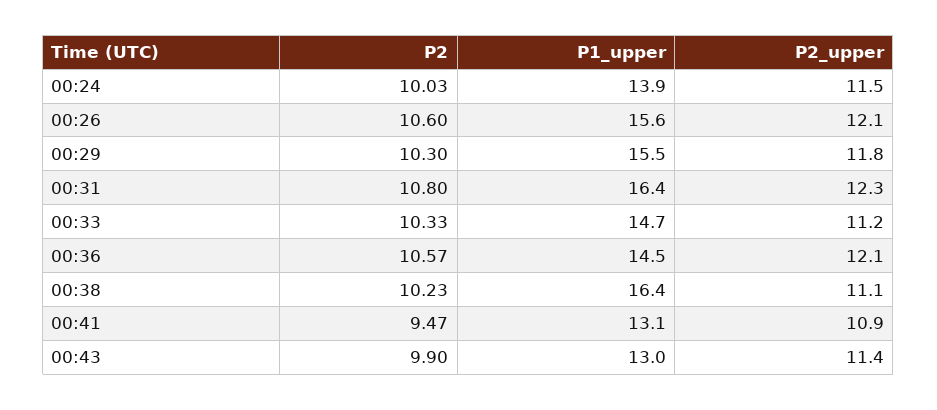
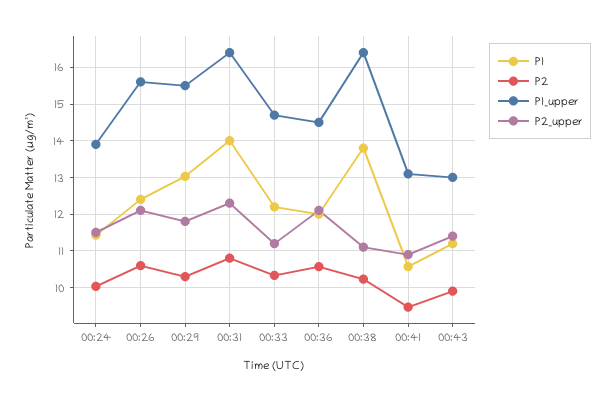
  {
    "P2": {
      "00:24": 10.03,
      "00:26": 10.6,
      "00:29": 10.3,
      "00:31": 10.8,
      "00:33": 10.33,
      "00:36": 10.57,
      "00:38": 10.23,
      "00:41": 9.47,
      "00:43": 9.9
    },
    "P1_upper": {
      "00:24": 13.9,
      "00:26": 15.6,
      "00:29": 15.5,
      "00:31": 16.4,
      "00:33": 14.7,
      "00:36": 14.5,
      "00:38": 16.4,
      "00:41": 13.1,
      "00:43": 13
    },
    "P2_upper": {
      "00:24": 11.5,
      "00:26": 12.1,
      "00:29": 11.8,
      "00:31": 12.3,
      "00:33": 11.2,
      "00:36": 12.1,
      "00:38": 11.1,
      "00:41": 10.9,
      "00:43": 11.4
-   }
+   },
+   "P1": {
+     "00:24": 11.4,
+     "00:26": 12.4,
+     "00:29": 13,
+     "00:31": 14,
+     "00:33": 12.2,
+     "00:36": 12,
+     "00:38": 13.8,
+     "00:41": 10.6,
+     "00:43": 11.2
+   }
  }

